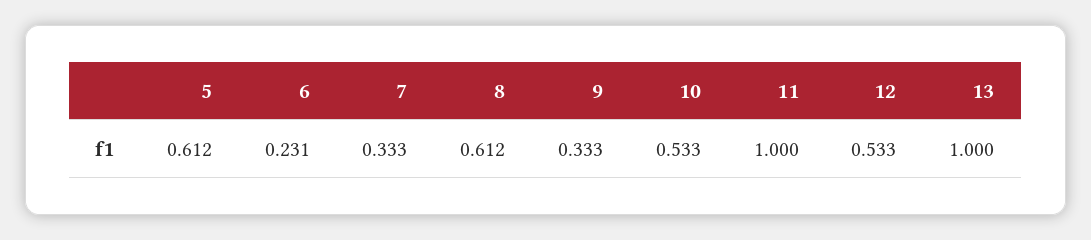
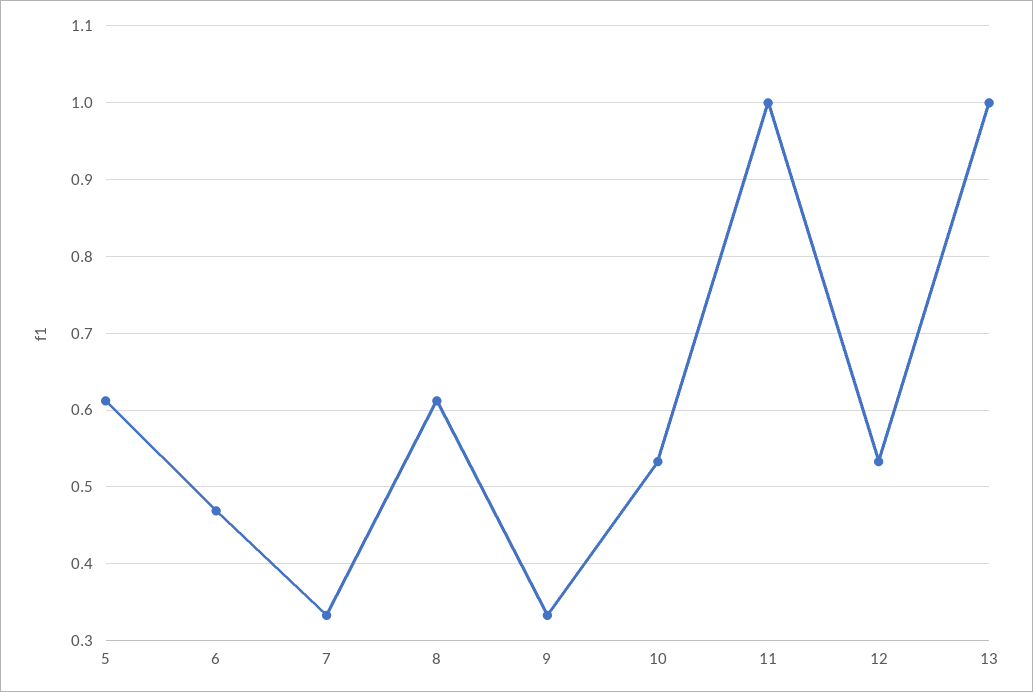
  {
    "5": 0.612,
-   "6": 0.231,
+   "6": 0.47,
    "7": 0.333,
    "8": 0.612,
    "9": 0.333,
    "10": 0.533,
    "11": 1,
    "12": 0.533,
    "13": 1
  }

